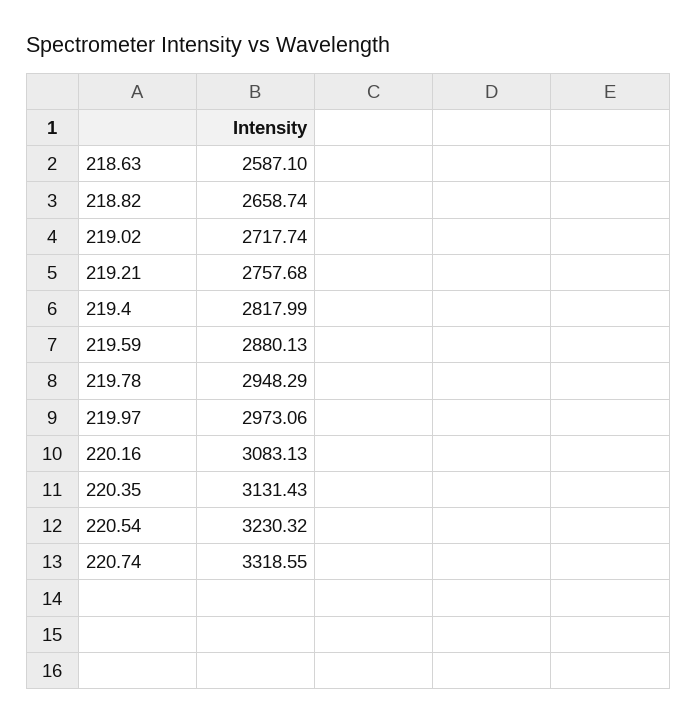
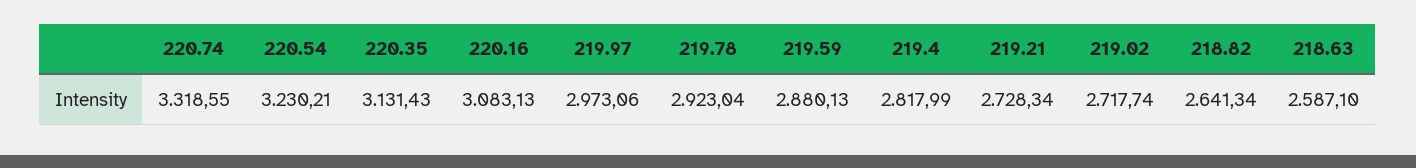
  {
    "218.63": 2587.1,
-   "218.82": 2658.74,
+   "218.82": 2641.34,
    "219.02": 2717.74,
-   "219.21": 2757.68,
+   "219.21": 2728.34,
    "219.4": 2817.99,
    "219.59": 2880.13,
-   "219.78": 2948.29,
+   "219.78": 2923.04,
    "219.97": 2973.06,
    "220.16": 3083.13,
    "220.35": 3131.43,
-   "220.54": 3230.32,
+   "220.54": 3230.21,
    "220.74": 3318.55
  }

